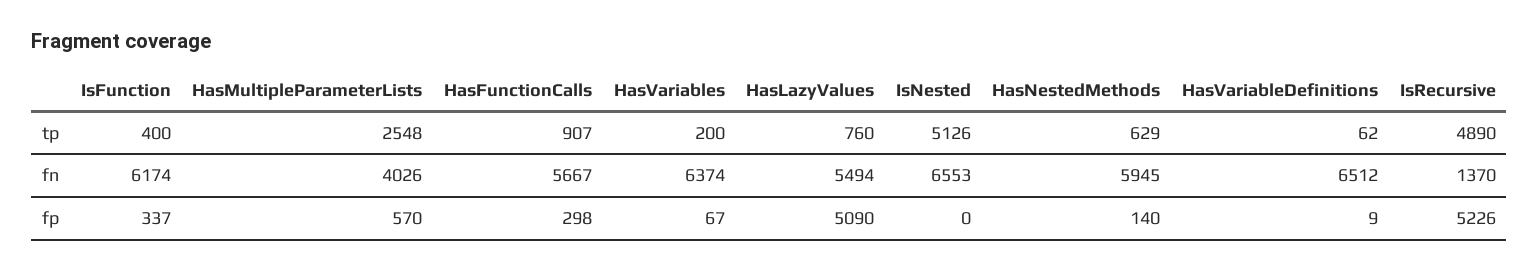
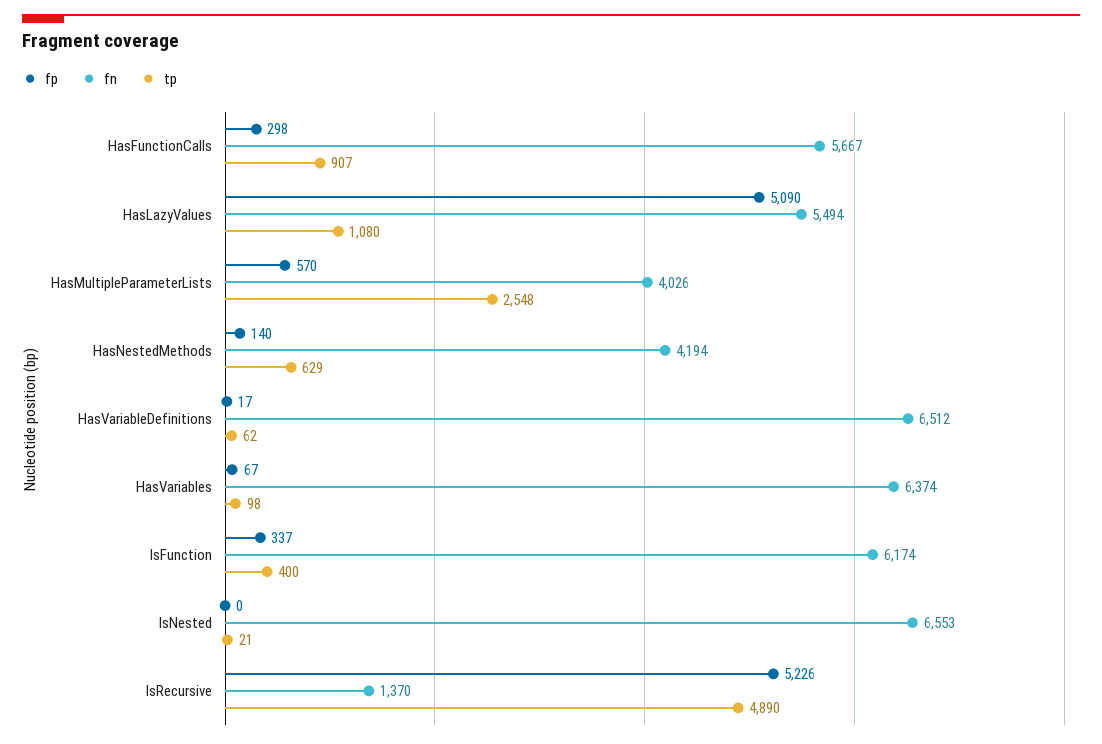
  {
    "tp": {
      "IsFunction": 400,
      "HasMultipleParameterLists": 2548,
      "HasFunctionCalls": 907,
-     "HasVariables": 200,
+     "HasVariables": 98,
-     "HasLazyValues": 760,
+     "HasLazyValues": 1080,
-     "IsNested": 5126,
+     "IsNested": 21,
      "HasNestedMethods": 629,
      "HasVariableDefinitions": 62,
      "IsRecursive": 4890
    },
    "fn": {
      "IsFunction": 6174,
      "HasMultipleParameterLists": 4026,
      "HasFunctionCalls": 5667,
      "HasVariables": 6374,
      "HasLazyValues": 5494,
      "IsNested": 6553,
-     "HasNestedMethods": 5945,
+     "HasNestedMethods": 4194,
      "HasVariableDefinitions": 6512,
      "IsRecursive": 1370
    },
    "fp": {
      "IsFunction": 337,
      "HasMultipleParameterLists": 570,
      "HasFunctionCalls": 298,
      "HasVariables": 67,
      "HasLazyValues": 5090,
      "IsNested": 0,
      "HasNestedMethods": 140,
-     "HasVariableDefinitions": 9,
+     "HasVariableDefinitions": 17,
      "IsRecursive": 5226
    }
  }

